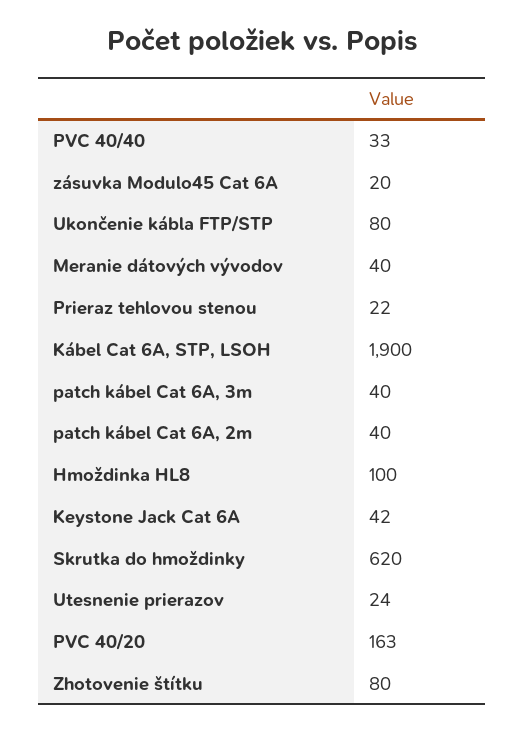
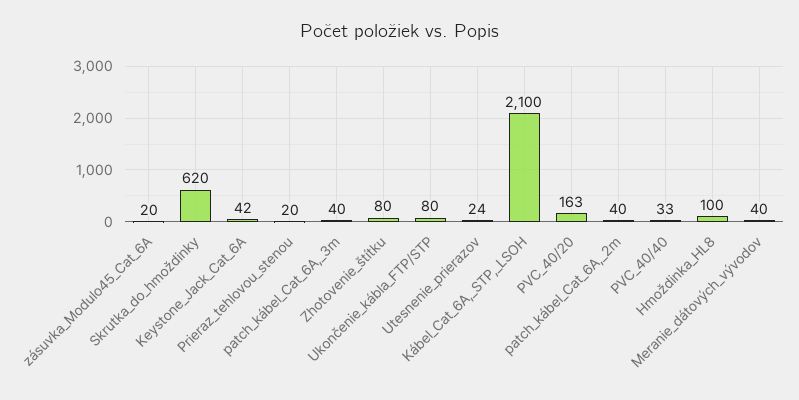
  {
    "PVC 40/40": 33,
    "zásuvka Modulo45 Cat 6A": 20,
    "Ukončenie kábla FTP/STP": 80,
    "Meranie dátových vývodov": 40,
-   "Prieraz tehlovou stenou": 22,
+   "Prieraz tehlovou stenou": 20,
-   "Kábel Cat 6A, STP, LSOH": 1900,
+   "Kábel Cat 6A, STP, LSOH": 2100,
    "patch kábel Cat 6A, 3m": 40,
    "patch kábel Cat 6A, 2m": 40,
    "Hmoždinka HL8": 100,
    "Keystone Jack Cat 6A": 42,
    "Skrutka do hmoždinky": 620,
    "Utesnenie prierazov": 24,
    "PVC 40/20": 163,
    "Zhotovenie štítku": 80
  }

